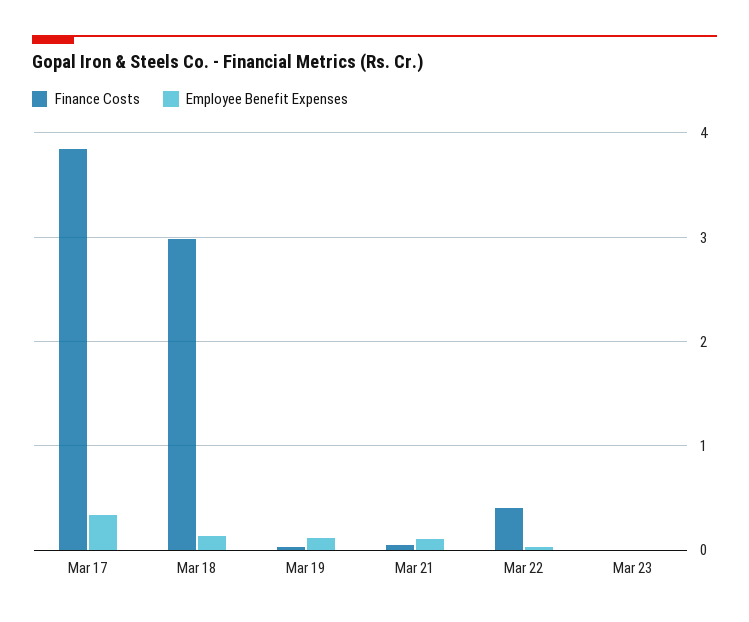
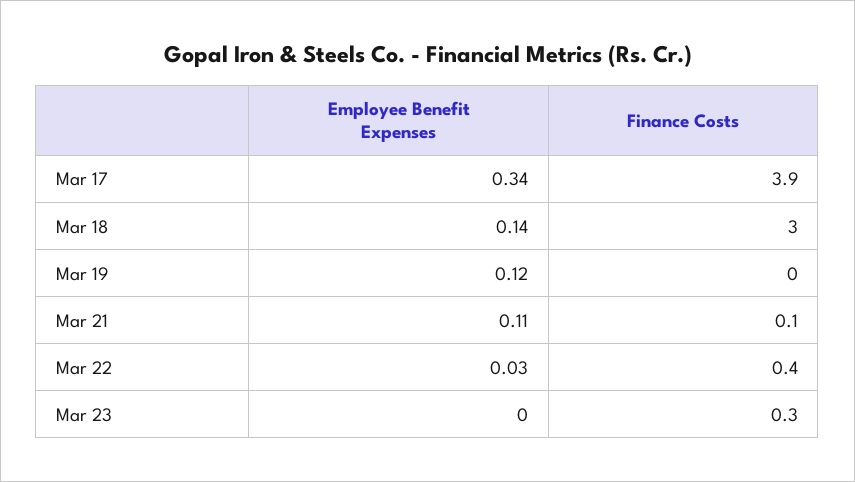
  {
    "Finance Costs": {
      "Mar 17": 3.9,
      "Mar 18": 3,
      "Mar 19": 0,
      "Mar 21": 0.1,
      "Mar 22": 0.4,
-     "Mar 23": 0
+     "Mar 23": 0.3
    },
    "Employee Benefit Expenses": {
      "Mar 17": 0.34,
      "Mar 18": 0.14,
      "Mar 19": 0.12,
      "Mar 21": 0.11,
      "Mar 22": 0.03,
      "Mar 23": 0
    }
  }

